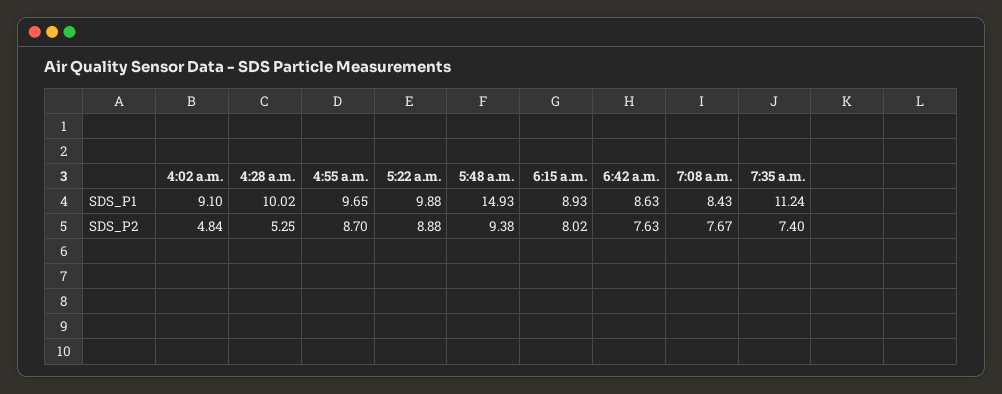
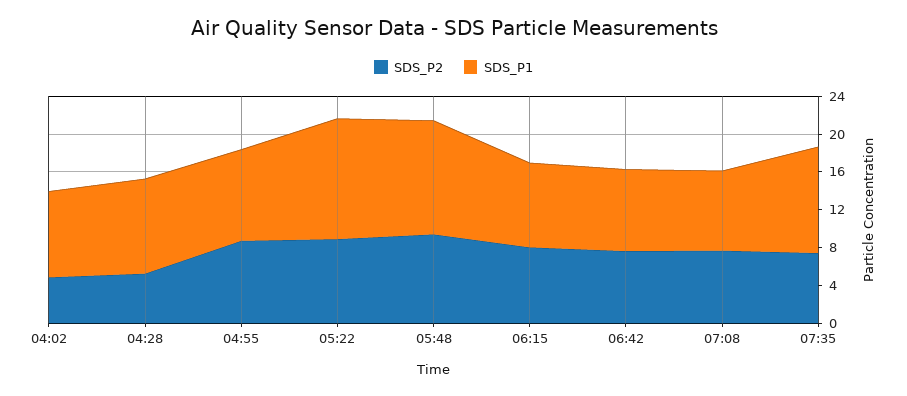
  {
    "SDS_P1": {
      "4:02 a.m.": 9.1,
      "4:28 a.m.": 10.02,
      "4:55 a.m.": 9.65,
-     "5:22 a.m.": 9.88,
+     "5:22 a.m.": 13,
-     "5:48 a.m.": 14.93,
+     "5:48 a.m.": 12,
      "6:15 a.m.": 8.93,
      "6:42 a.m.": 8.63,
      "7:08 a.m.": 8.43,
      "7:35 a.m.": 11.24
    },
    "SDS_P2": {
      "4:02 a.m.": 4.84,
      "4:28 a.m.": 5.25,
      "4:55 a.m.": 8.7,
      "5:22 a.m.": 8.88,
      "5:48 a.m.": 9.38,
      "6:15 a.m.": 8.02,
      "6:42 a.m.": 7.63,
      "7:08 a.m.": 7.67,
      "7:35 a.m.": 7.4
    }
  }

